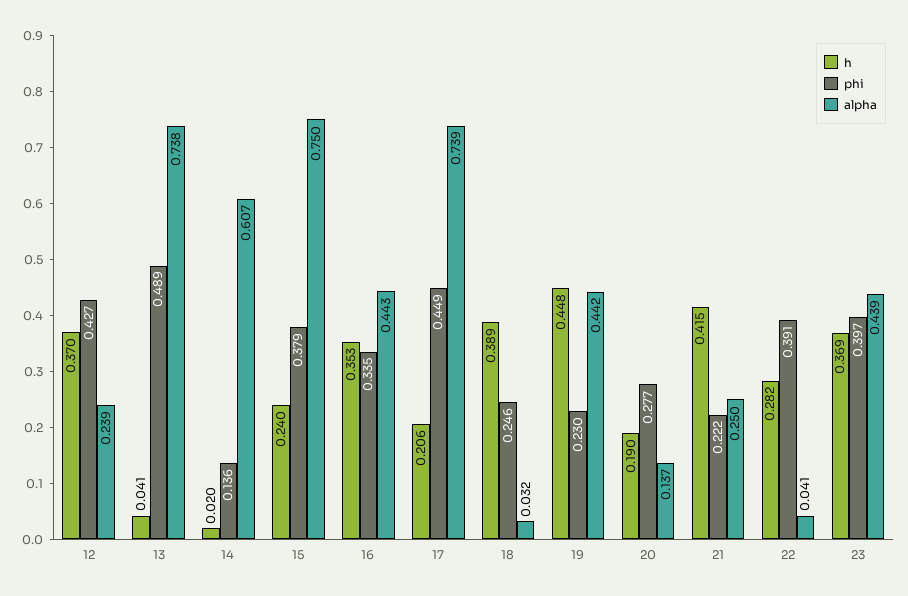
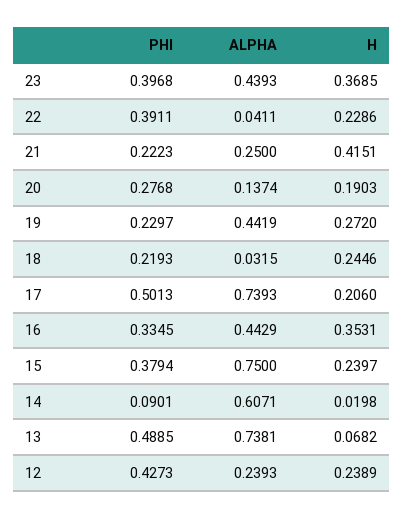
  {
    "h": {
-     "12": 0.37,
+     "12": 0.2389,
-     "13": 0.041,
+     "13": 0.0682,
      "14": 0.0198,
      "15": 0.2397,
      "16": 0.3531,
      "17": 0.206,
-     "18": 0.389,
+     "18": 0.2446,
-     "19": 0.448,
+     "19": 0.272,
      "20": 0.1903,
      "21": 0.4151,
-     "22": 0.282,
+     "22": 0.2286,
      "23": 0.3685
    },
    "phi": {
      "12": 0.4273,
      "13": 0.4885,
-     "14": 0.136,
+     "14": 0.0901,
      "15": 0.3794,
      "16": 0.3345,
-     "17": 0.449,
+     "17": 0.5013,
-     "18": 0.246,
+     "18": 0.2193,
      "19": 0.2297,
      "20": 0.2768,
      "21": 0.2223,
      "22": 0.3911,
      "23": 0.3968
    },
    "alpha": {
      "12": 0.2393,
      "13": 0.7381,
      "14": 0.6071,
      "15": 0.75,
      "16": 0.4429,
      "17": 0.7393,
      "18": 0.0315,
      "19": 0.4419,
      "20": 0.1374,
      "21": 0.25,
      "22": 0.0411,
      "23": 0.4393
    }
  }

